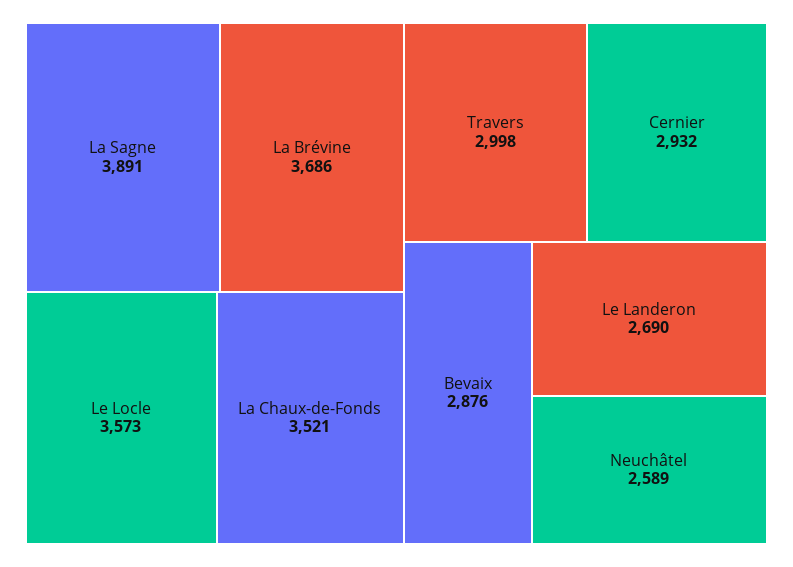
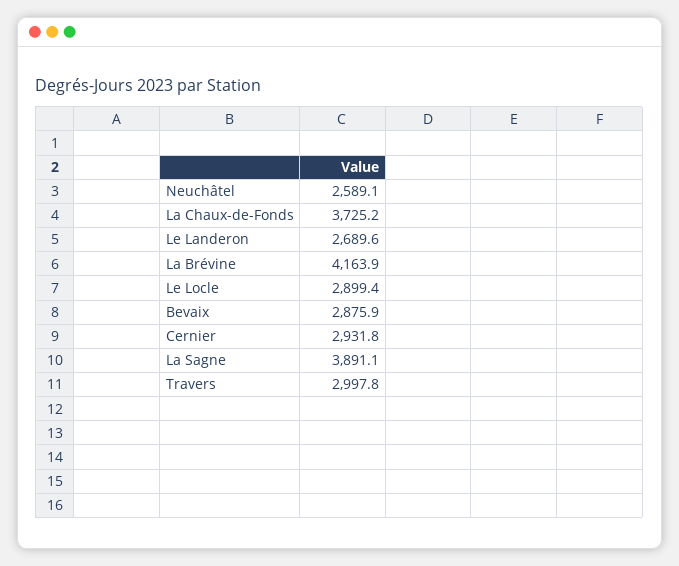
  {
    "La Sagne": 3891.1,
-   "La Brévine": 3686,
+   "La Brévine": 4163.9,
-   "Le Locle": 3573,
+   "Le Locle": 2899.4,
-   "La Chaux-de-Fonds": 3521,
+   "La Chaux-de-Fonds": 3725.2,
    "Travers": 2997.8,
    "Cernier": 2931.8,
    "Bevaix": 2875.9,
    "Le Landeron": 2689.6,
    "Neuchâtel": 2589.1
  }

